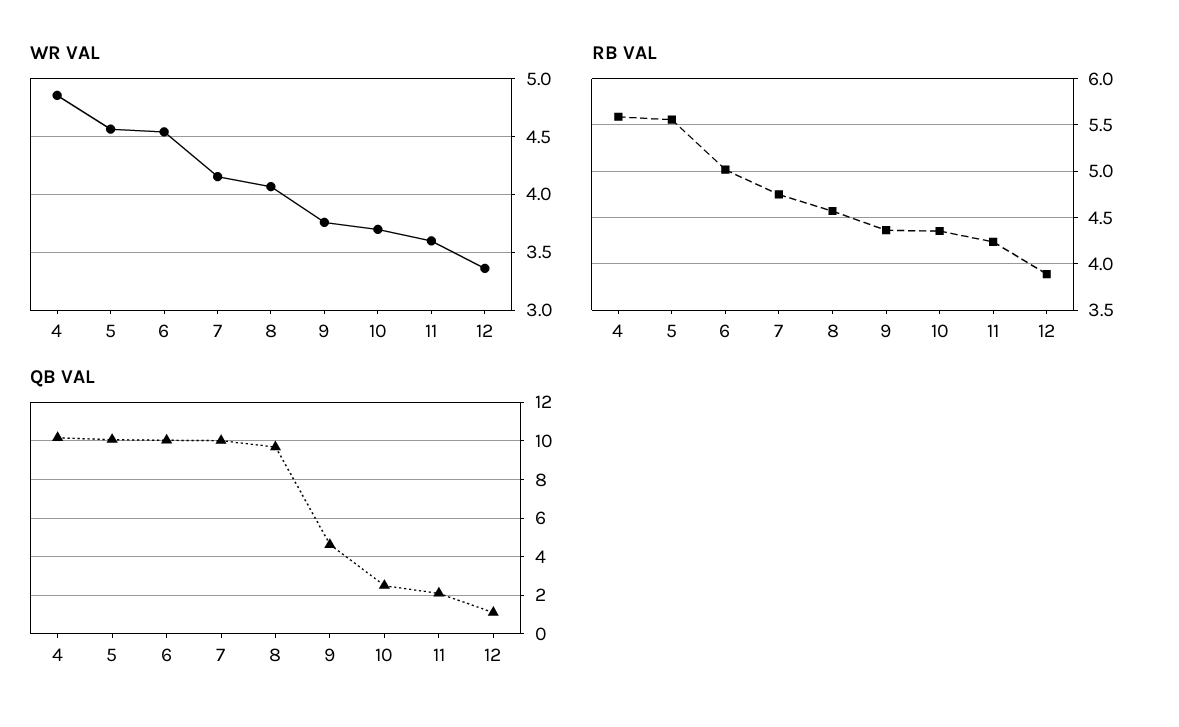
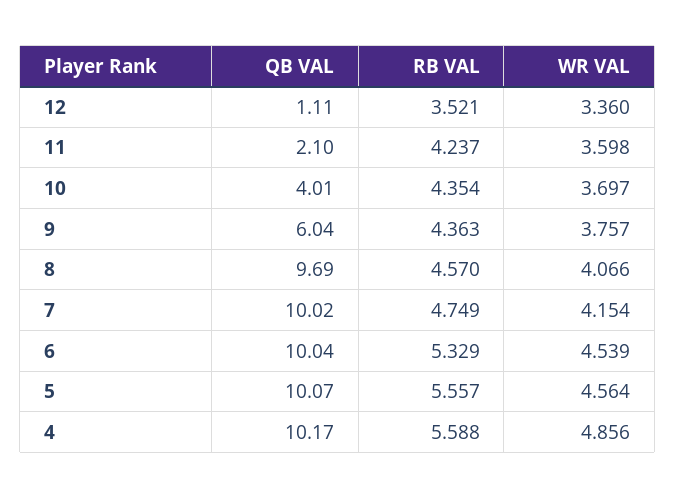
  {
    "WR VAL": {
      "4": 4.856,
      "5": 4.564,
      "6": 4.539,
      "7": 4.154,
      "8": 4.066,
      "9": 3.757,
      "10": 3.697,
      "11": 3.598,
      "12": 3.36
    },
    "RB VAL": {
      "4": 5.588,
      "5": 5.557,
-     "6": 5,
+     "6": 5.329,
      "7": 4.749,
      "8": 4.57,
      "9": 4.363,
      "10": 4.354,
      "11": 4.237,
-     "12": 3.9
+     "12": 3.521
    },
    "QB VAL": {
      "4": 10.17,
      "5": 10.07,
      "6": 10.04,
      "7": 10.02,
      "8": 9.69,
-     "9": 4.5,
+     "9": 6.04,
-     "10": 2.5,
+     "10": 4.01,
      "11": 2.1,
      "12": 1.11
    }
  }

